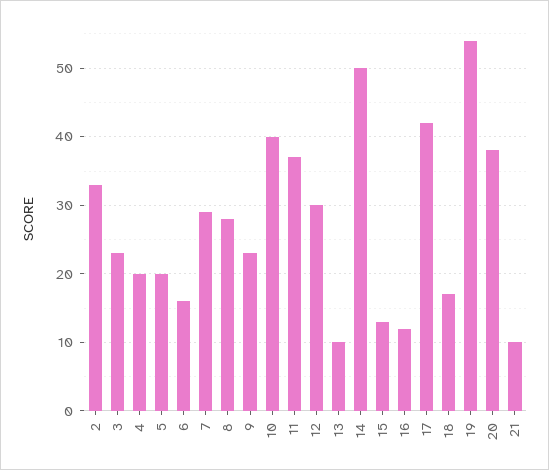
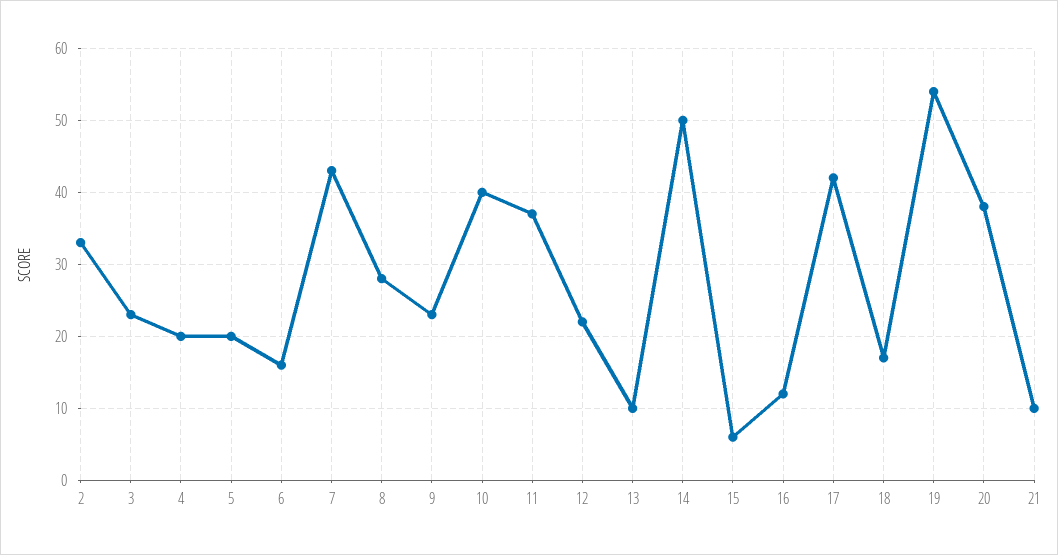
  {
    "2": 33,
    "3": 23,
    "4": 20,
    "5": 20,
    "6": 16,
-   "7": 29,
+   "7": 43,
    "8": 28,
    "9": 23,
    "10": 40,
    "11": 37,
-   "12": 30,
+   "12": 22,
    "13": 10,
    "14": 50,
-   "15": 13,
+   "15": 6,
    "16": 12,
    "17": 42,
    "18": 17,
    "19": 54,
    "20": 38,
    "21": 10
  }

